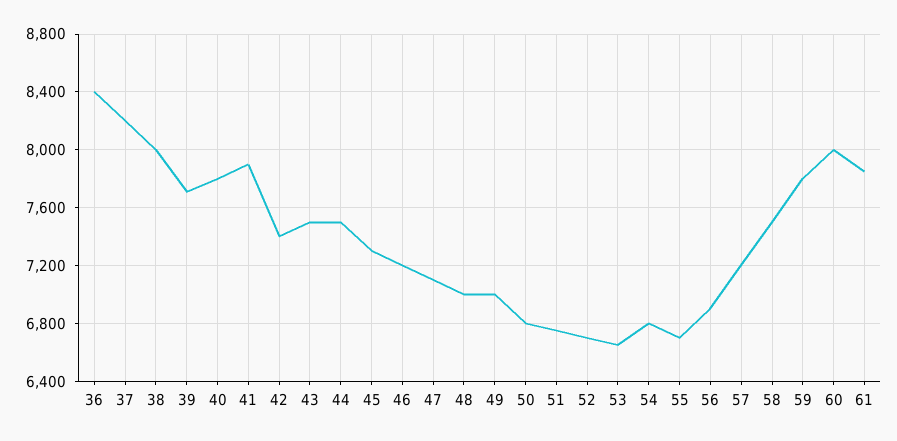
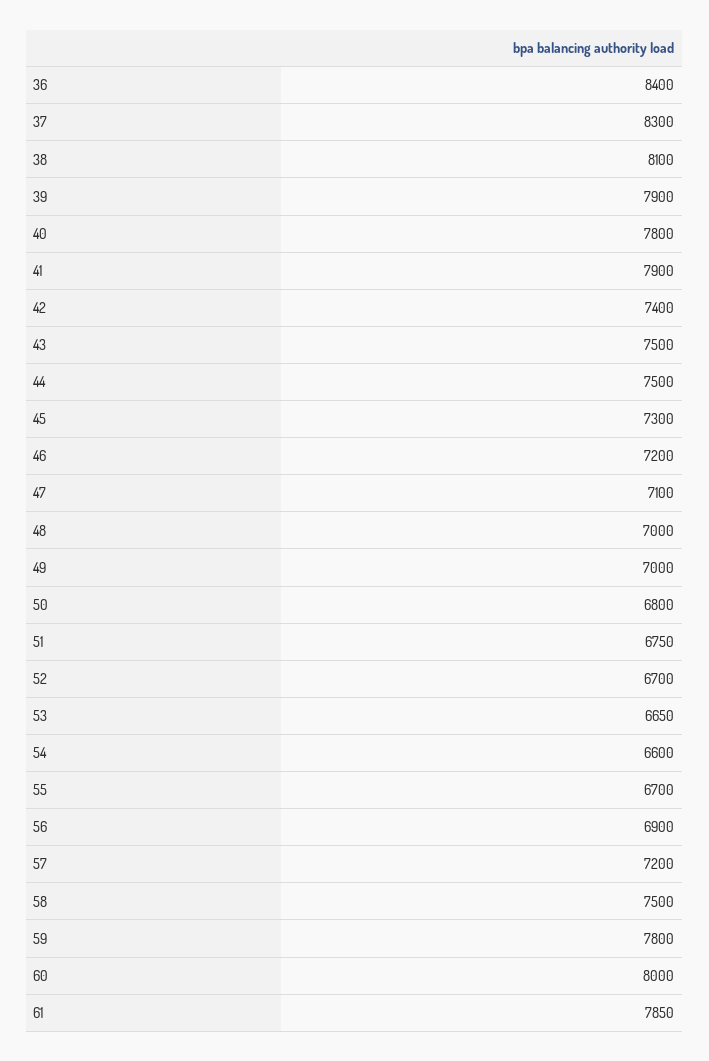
  {
    "36": 8400,
-   "37": 8200,
+   "37": 8300,
-   "38": 8000,
+   "38": 8100,
-   "39": 7700,
+   "39": 7900,
    "40": 7800,
    "41": 7900,
    "42": 7400,
    "43": 7500,
    "44": 7500,
    "45": 7300,
    "46": 7200,
    "47": 7100,
    "48": 7000,
    "49": 7000,
    "50": 6800,
    "51": 6750,
    "52": 6700,
    "53": 6650,
-   "54": 6800,
+   "54": 6600,
    "55": 6700,
    "56": 6900,
    "57": 7200,
    "58": 7500,
    "59": 7800,
    "60": 8000,
    "61": 7850
  }

